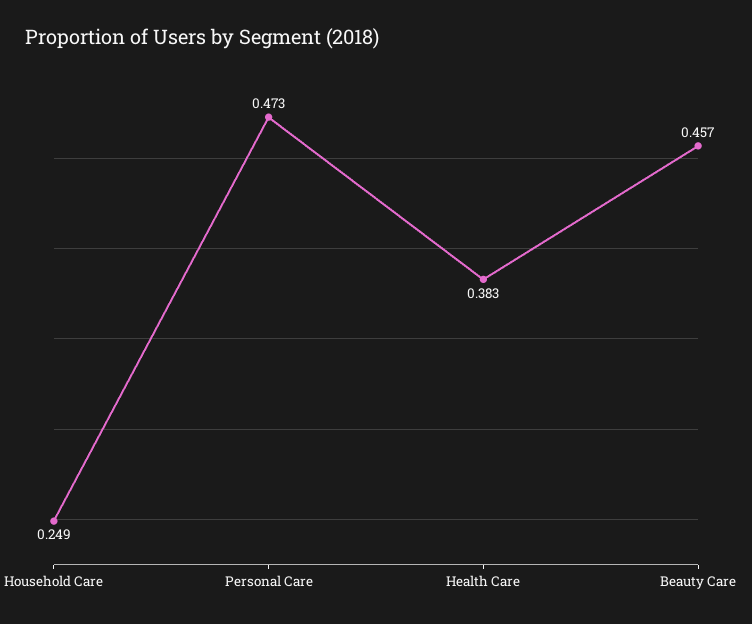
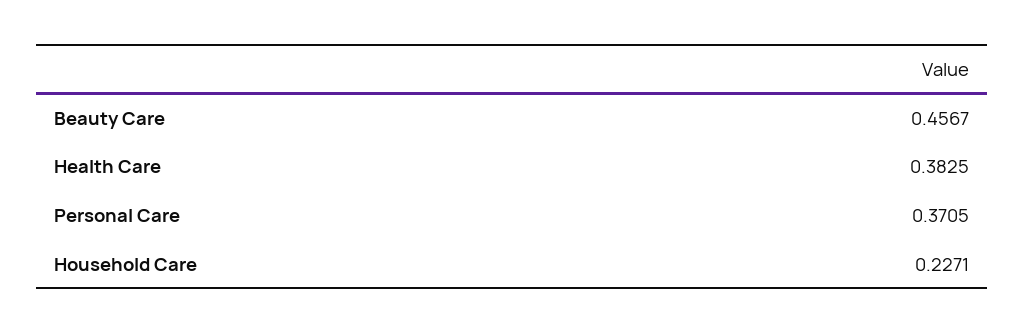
  {
-   "Household Care": 0.249,
+   "Household Care": 0.2271,
-   "Personal Care": 0.473,
+   "Personal Care": 0.3705,
    "Health Care": 0.3825,
    "Beauty Care": 0.4567
  }

